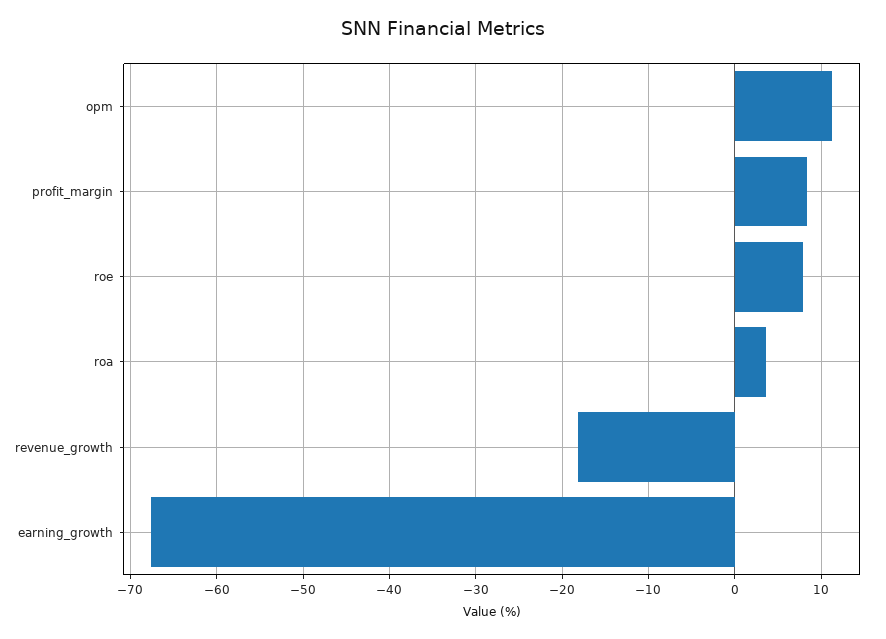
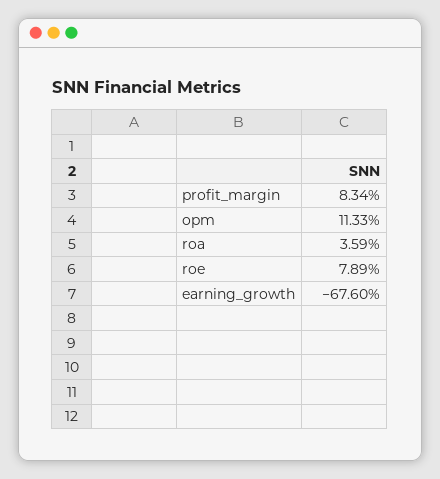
  {
    "opm": 11.33,
    "profit_margin": 8.34,
    "roe": 7.89,
    "roa": 3.59,
-   "revenue_growth": -18,
    "earning_growth": -67.6
  }

